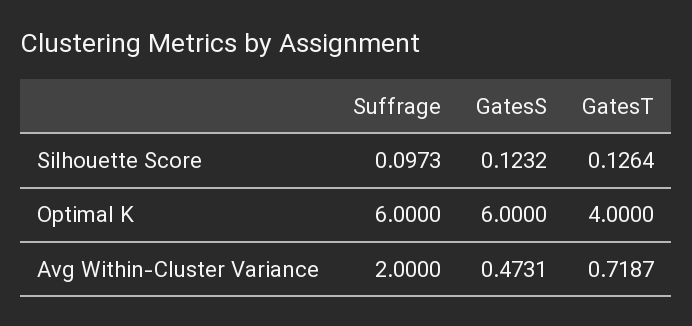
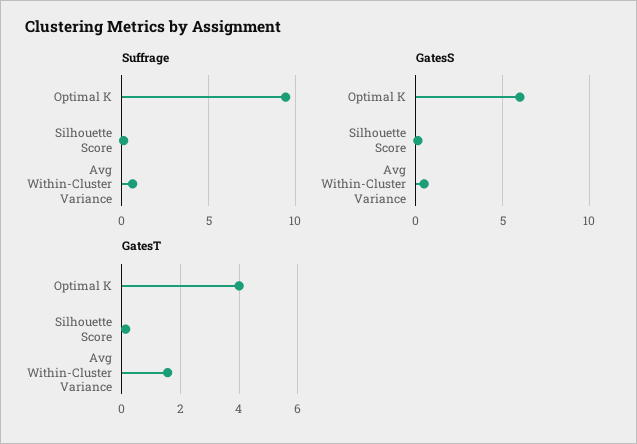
  {
    "Suffrage": {
      "Silhouette Score": 0.0973,
-     "Optimal K": 6,
+     "Optimal K": 9.5,
-     "Avg Within-Cluster Variance": 2
+     "Avg Within-Cluster Variance": 0.5
    },
    "GatesS": {
      "Silhouette Score": 0.1232,
      "Optimal K": 6,
      "Avg Within-Cluster Variance": 0.4731
    },
    "GatesT": {
      "Silhouette Score": 0.1264,
      "Optimal K": 4,
-     "Avg Within-Cluster Variance": 0.7187
+     "Avg Within-Cluster Variance": 1.5
    }
  }

